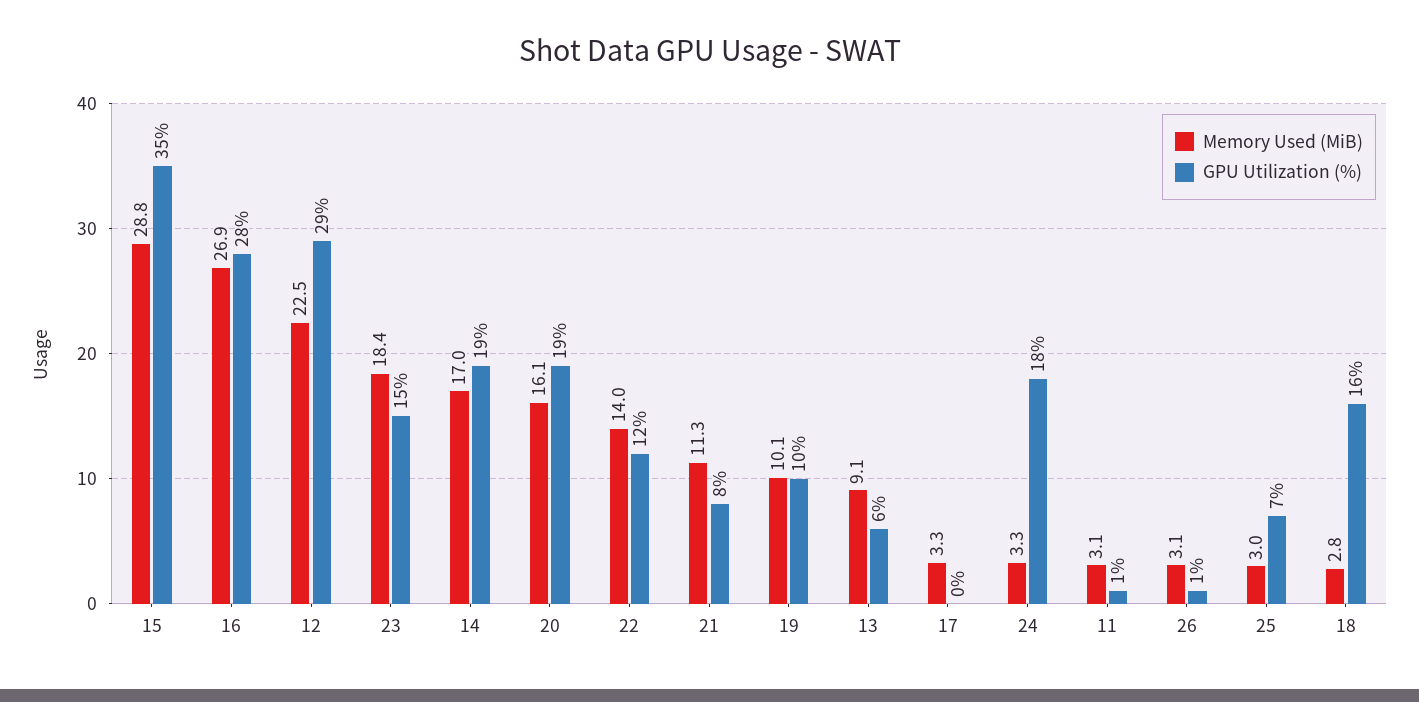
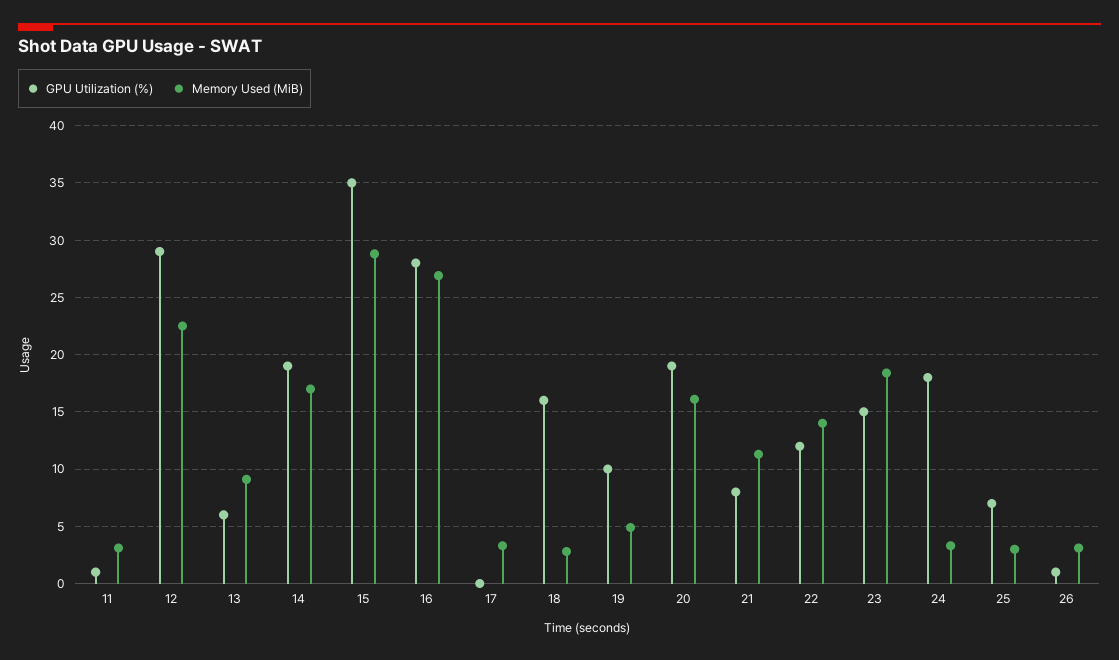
  {
    "Memory Used (MiB)": {
      "15": 28.8,
      "16": 26.9,
      "12": 22.5,
      "23": 18.4,
      "14": 17,
      "20": 16.1,
      "22": 14,
      "21": 11.3,
-     "19": 10.1,
+     "19": 5,
      "13": 9.1,
      "17": 3.3,
      "24": 3.3,
      "11": 3.1,
      "26": 3.1,
      "25": 3,
      "18": 2.8
    },
    "GPU Utilization (%)": {
      "15": 35,
      "16": 28,
      "12": 29,
      "23": 15,
      "14": 19,
      "20": 19,
      "22": 12,
      "21": 8,
      "19": 10,
      "13": 6,
      "17": 0,
      "24": 18,
      "11": 1,
      "26": 1,
      "25": 7,
      "18": 16
    }
  }

